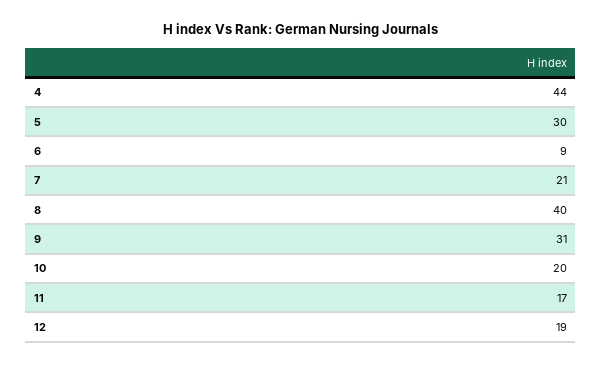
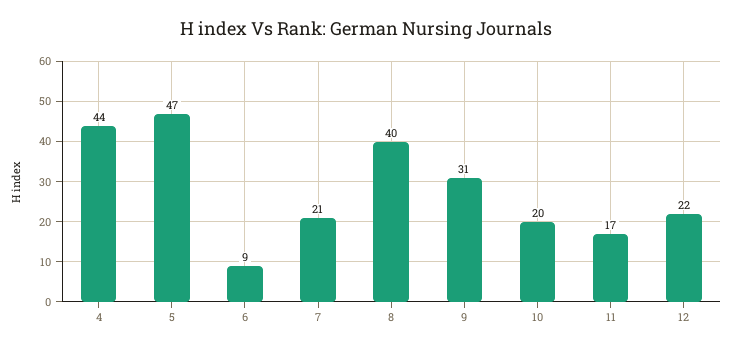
  {
    "4": 44,
-   "5": 30,
+   "5": 47,
    "6": 9,
    "7": 21,
    "8": 40,
    "9": 31,
    "10": 20,
    "11": 17,
-   "12": 19
+   "12": 22
  }

